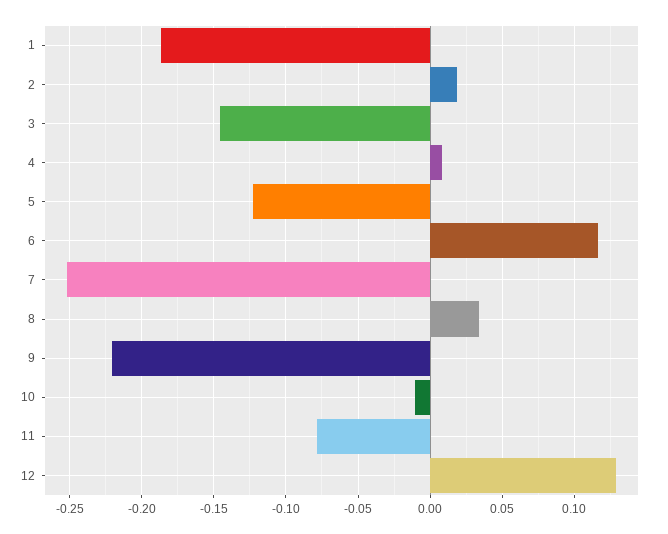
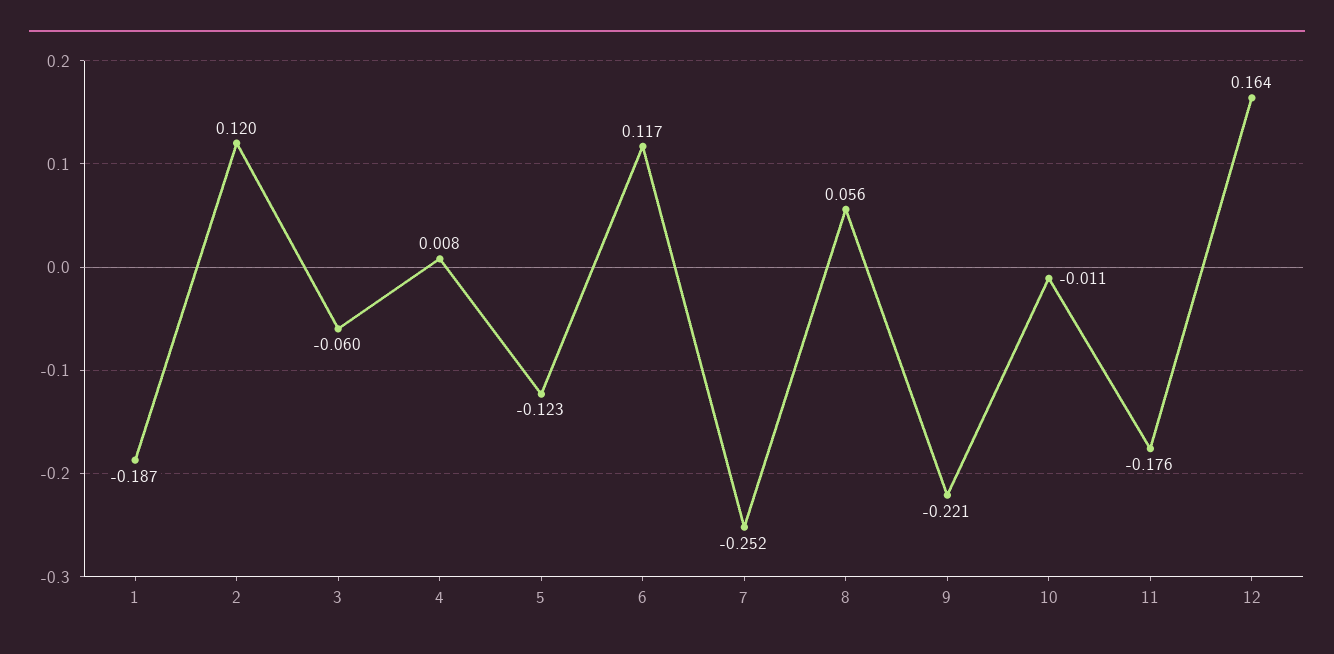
  {
    "1": -0.187,
-   "2": 0.02,
+   "2": 0.12,
-   "3": -0.145,
+   "3": -0.06,
    "4": 0.008,
    "5": -0.123,
    "6": 0.117,
    "7": -0.252,
-   "8": 0.035,
+   "8": 0.056,
    "9": -0.221,
    "10": -0.011,
-   "11": -0.08,
+   "11": -0.176,
-   "12": 0.13
+   "12": 0.164
  }

